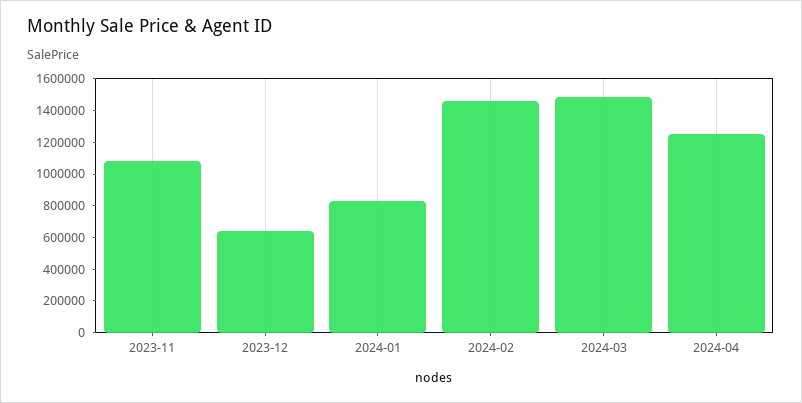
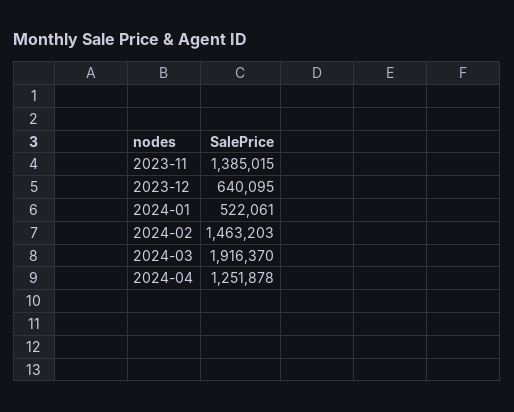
  {
-   "2023-11": 1100000,
+   "2023-11": 1385015,
    "2023-12": 640095,
-   "2024-01": 800000,
+   "2024-01": 522061,
    "2024-02": 1463203,
-   "2024-03": 1500000,
+   "2024-03": 1916370,
    "2024-04": 1251878
  }

